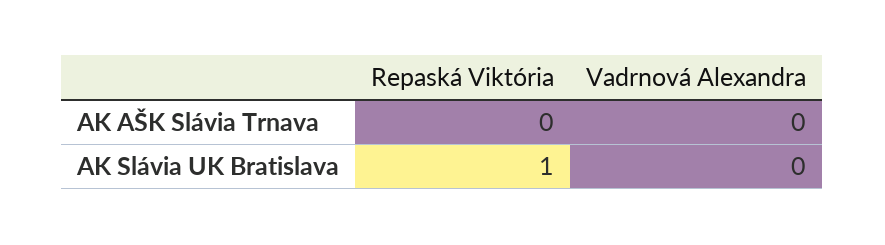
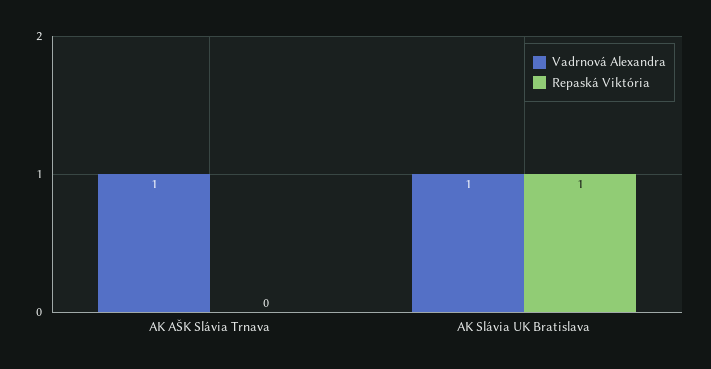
  {
    "Repaská Viktória": {
      "AK AŠK Slávia Trnava": 0,
      "AK Slávia UK Bratislava": 1
    },
    "Vadrnová Alexandra": {
-     "AK AŠK Slávia Trnava": 0,
+     "AK AŠK Slávia Trnava": 1,
-     "AK Slávia UK Bratislava": 0
+     "AK Slávia UK Bratislava": 1
    }
  }

